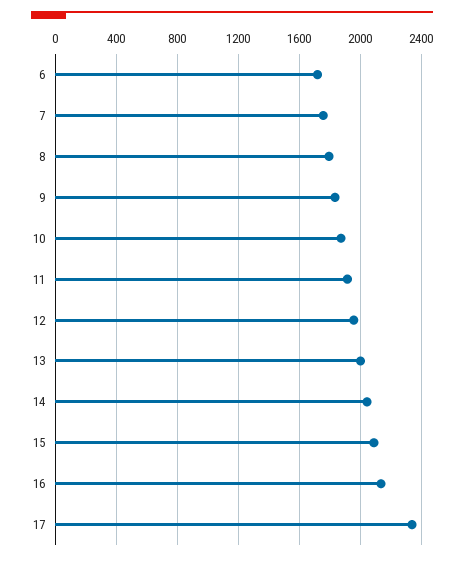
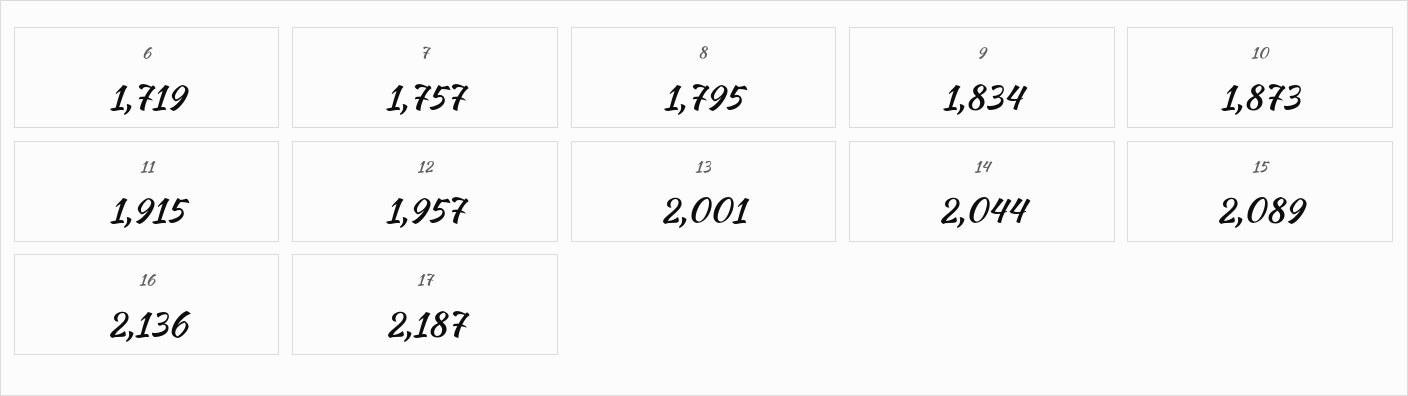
  {
    "6": 1719,
    "7": 1757,
    "8": 1795,
    "9": 1834,
    "10": 1873,
    "11": 1915,
    "12": 1957,
    "13": 2001,
    "14": 2044,
    "15": 2089,
    "16": 2136,
-   "17": 2350
+   "17": 2187
  }

